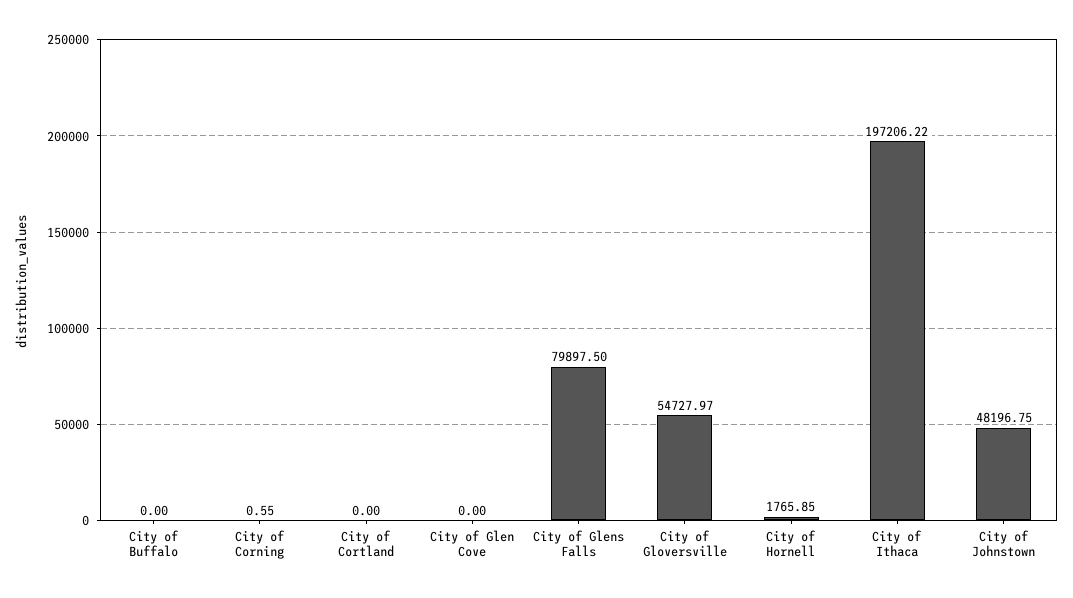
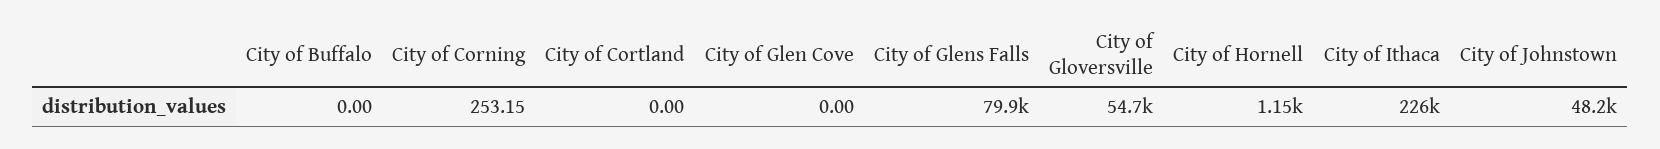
  {
    "City of Buffalo": 0,
-   "City of Corning": 0.55,
+   "City of Corning": 253.15,
    "City of Cortland": 0,
    "City of Glen Cove": 0,
    "City of Glens Falls": 79897.5,
    "City of Gloversville": 54727.97,
-   "City of Hornell": 1765.85,
+   "City of Hornell": 1150,
-   "City of Ithaca": 197206.22,
+   "City of Ithaca": 226000,
    "City of Johnstown": 48196.75
  }

